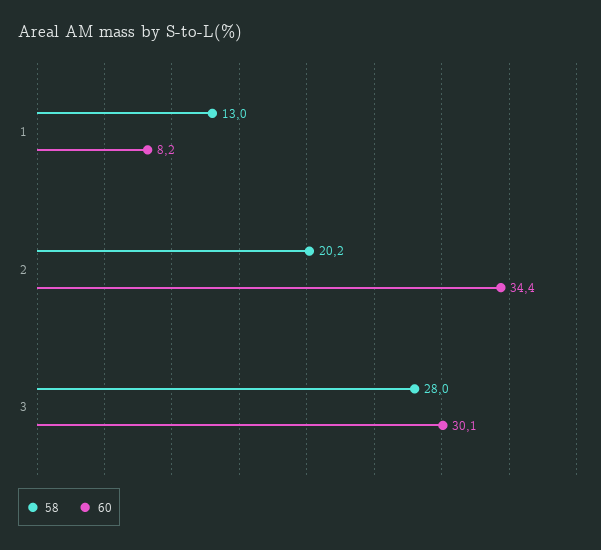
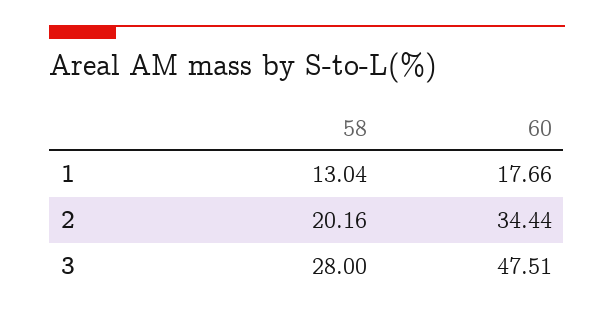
  {
    "58": {
      "1": 13.04,
      "2": 20.16,
      "3": 28
    },
    "60": {
-     "1": 8.2,
+     "1": 17.66,
      "2": 34.44,
-     "3": 30.1
+     "3": 47.51
    }
  }

